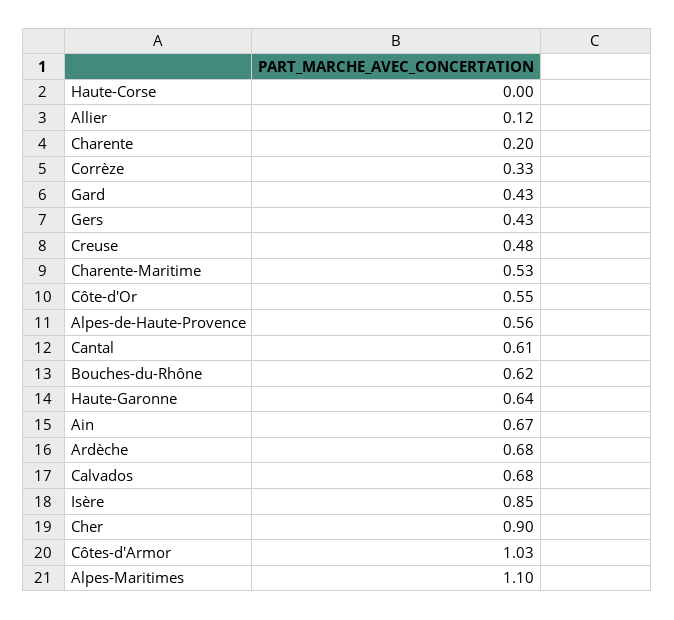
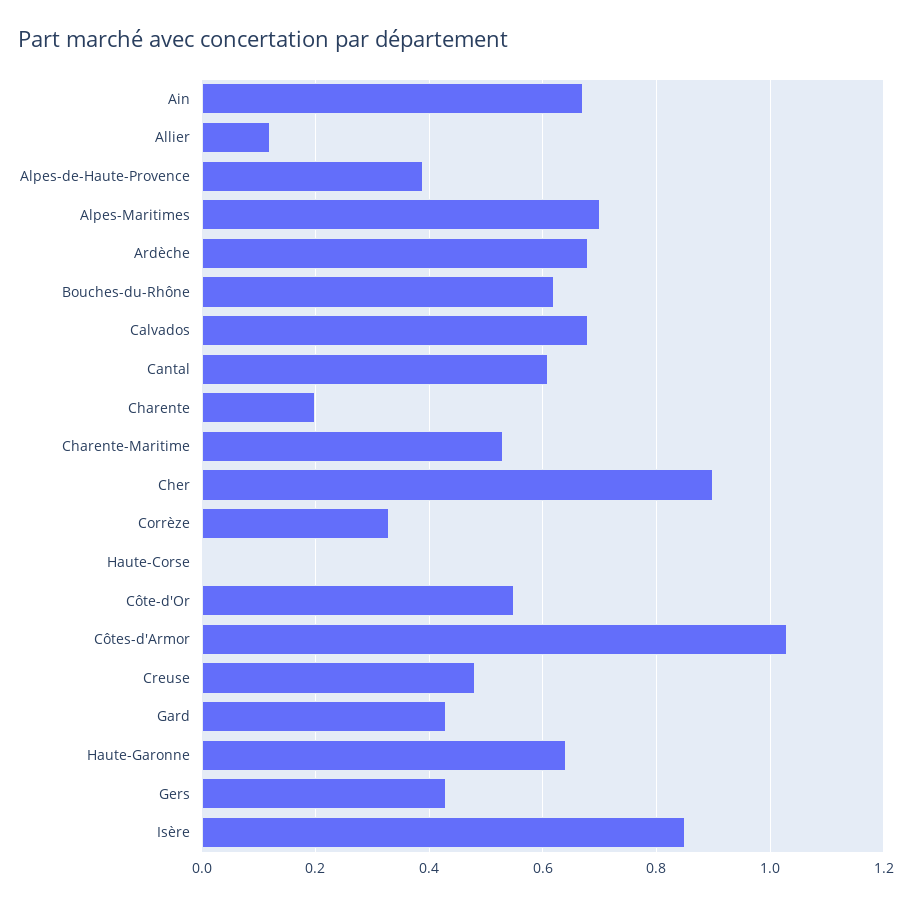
  {
    "Haute-Corse": 0,
    "Allier": 0.12,
    "Charente": 0.2,
    "Corrèze": 0.33,
    "Gard": 0.43,
    "Gers": 0.43,
    "Creuse": 0.48,
    "Charente-Maritime": 0.53,
    "Côte-d'Or": 0.55,
-   "Alpes-de-Haute-Provence": 0.56,
+   "Alpes-de-Haute-Provence": 0.4,
    "Cantal": 0.61,
    "Bouches-du-Rhône": 0.62,
    "Haute-Garonne": 0.64,
    "Ain": 0.67,
    "Ardèche": 0.68,
    "Calvados": 0.68,
    "Isère": 0.85,
    "Cher": 0.9,
    "Côtes-d'Armor": 1.03,
-   "Alpes-Maritimes": 1.1
+   "Alpes-Maritimes": 0.7
  }

